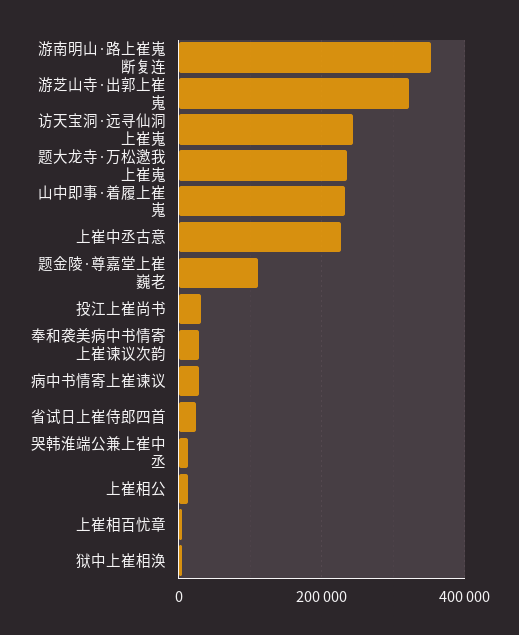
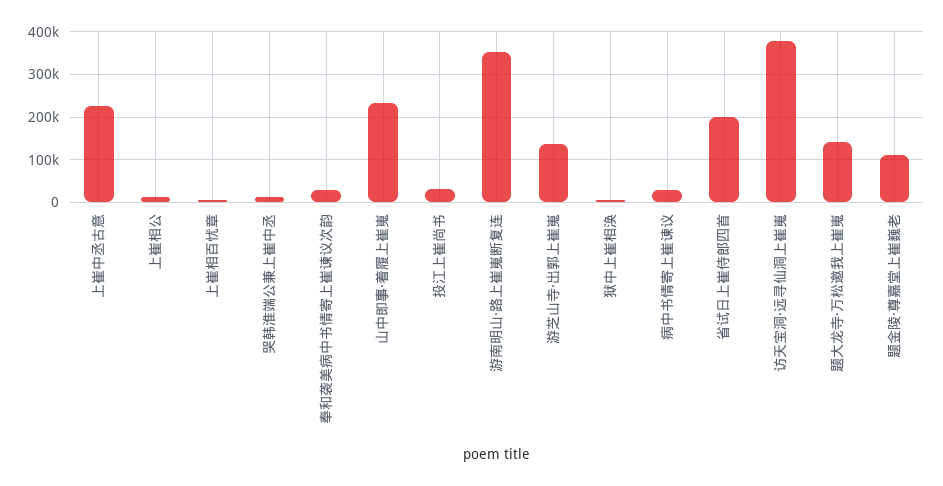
  {
    "游南明山·路上崔嵬断复连": 360000,
-   "游芝山寺·出郭上崔嵬": 320000,
+   "游芝山寺·出郭上崔嵬": 140000,
-   "访天宝洞·远寻仙洞上崔嵬": 240000,
+   "访天宝洞·远寻仙洞上崔嵬": 380000,
-   "题大龙寺·万松邀我上崔嵬": 240000,
+   "题大龙寺·万松邀我上崔嵬": 140000,
    "山中即事·着履上崔嵬": 240000,
    "上崔中丞古意": 220000,
    "题金陵·尊嘉堂上崔巍老": 120000,
    "投江上崔尚书": 40000,
    "奉和袭美病中书情寄上崔谏议次韵": 20000,
    "病中书情寄上崔谏议": 20000,
-   "省试日上崔侍郎四首": 20000,
+   "省试日上崔侍郎四首": 200000,
    "哭韩淮端公兼上崔中丞": 20000,
    "上崔相公": 20000,
    "上崔相百忧章": 0,
    "狱中上崔相涣": 0
  }

